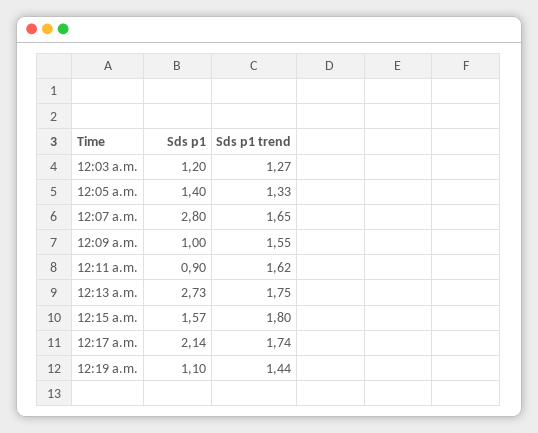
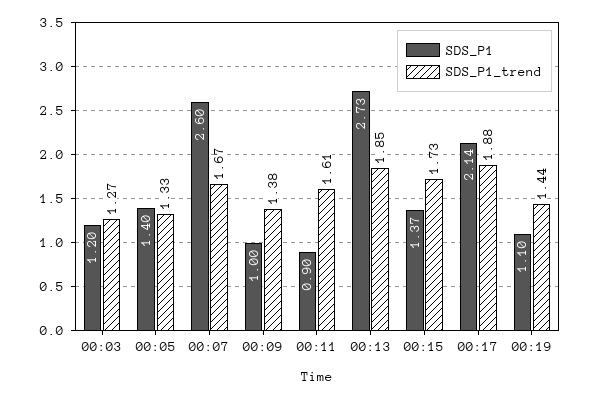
  {
    "Sds p1": {
      "12:03 a.m.": 1.2,
      "12:05 a.m.": 1.4,
-     "12:07 a.m.": 2.8,
+     "12:07 a.m.": 2.6,
      "12:09 a.m.": 1,
      "12:11 a.m.": 0.9,
      "12:13 a.m.": 2.73,
-     "12:15 a.m.": 1.57,
+     "12:15 a.m.": 1.37,
      "12:17 a.m.": 2.14,
      "12:19 a.m.": 1.1
    },
    "Sds p1 trend": {
      "12:03 a.m.": 1.27,
      "12:05 a.m.": 1.33,
-     "12:07 a.m.": 1.65,
+     "12:07 a.m.": 1.67,
-     "12:09 a.m.": 1.55,
+     "12:09 a.m.": 1.38,
-     "12:11 a.m.": 1.62,
+     "12:11 a.m.": 1.61,
-     "12:13 a.m.": 1.75,
+     "12:13 a.m.": 1.85,
-     "12:15 a.m.": 1.8,
+     "12:15 a.m.": 1.73,
-     "12:17 a.m.": 1.74,
+     "12:17 a.m.": 1.88,
      "12:19 a.m.": 1.44
    }
  }

